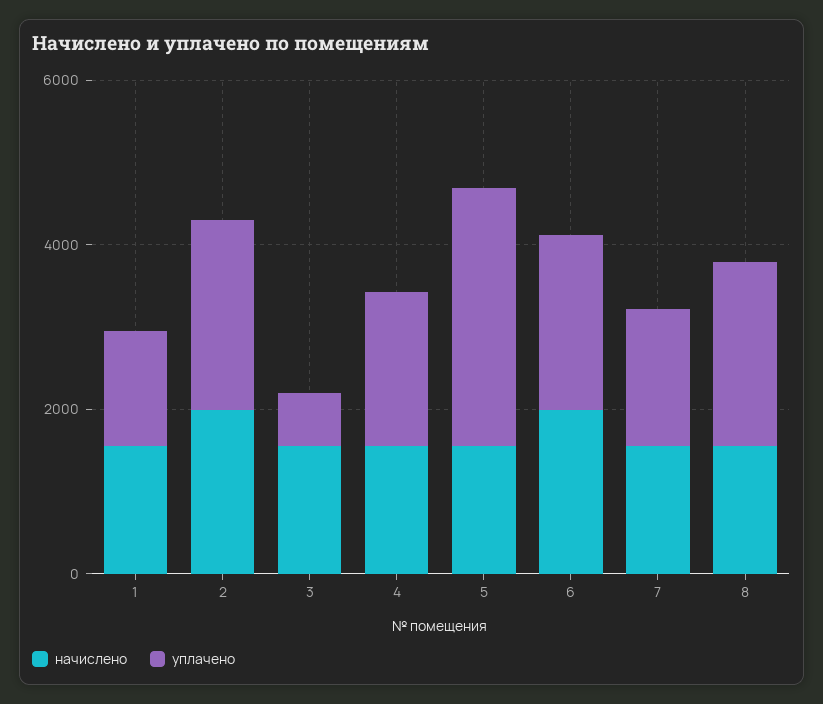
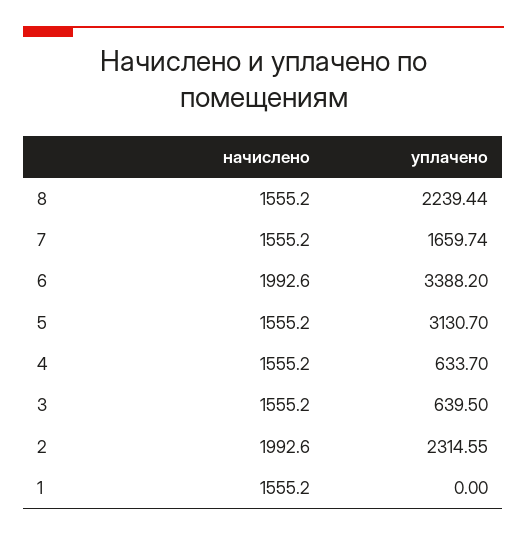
  {
    "начислено": {
      "1": 1555.2,
      "2": 1992.6,
      "3": 1555.2,
      "4": 1555.2,
      "5": 1555.2,
      "6": 1992.6,
      "7": 1555.2,
      "8": 1555.2
    },
    "уплачено": {
-     "1": 1500,
+     "1": 0,
      "2": 2314.55,
      "3": 639.5,
-     "4": 2000,
+     "4": 633.7,
      "5": 3130.7,
-     "6": 2000,
+     "6": 3388.2,
      "7": 1659.74,
      "8": 2239.44
    }
  }

